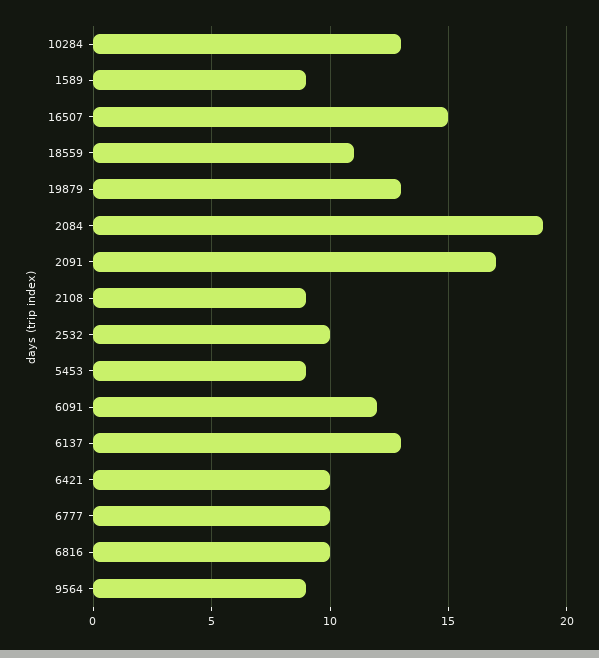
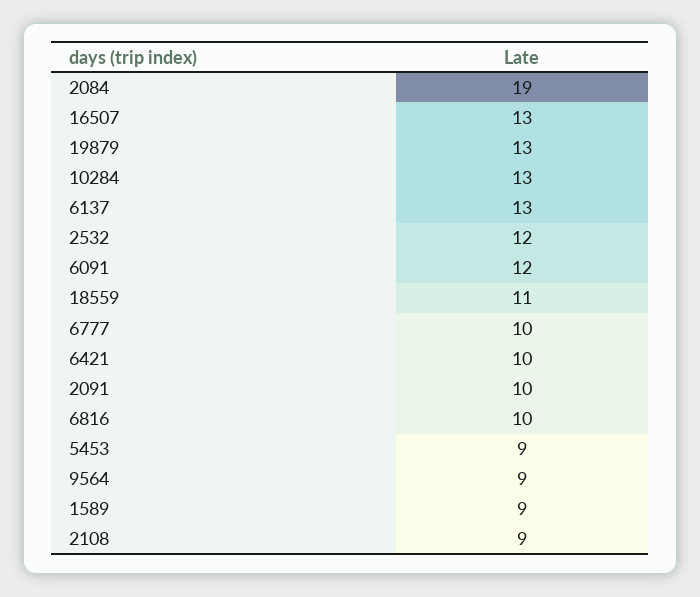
  {
    "10284": 13,
    "1589": 9,
-   "16507": 15,
+   "16507": 13,
    "18559": 11,
    "19879": 13,
    "2084": 19,
-   "2091": 17,
+   "2091": 10,
    "2108": 9,
-   "2532": 10,
+   "2532": 12,
    "5453": 9,
    "6091": 12,
    "6137": 13,
    "6421": 10,
    "6777": 10,
    "6816": 10,
    "9564": 9
  }

